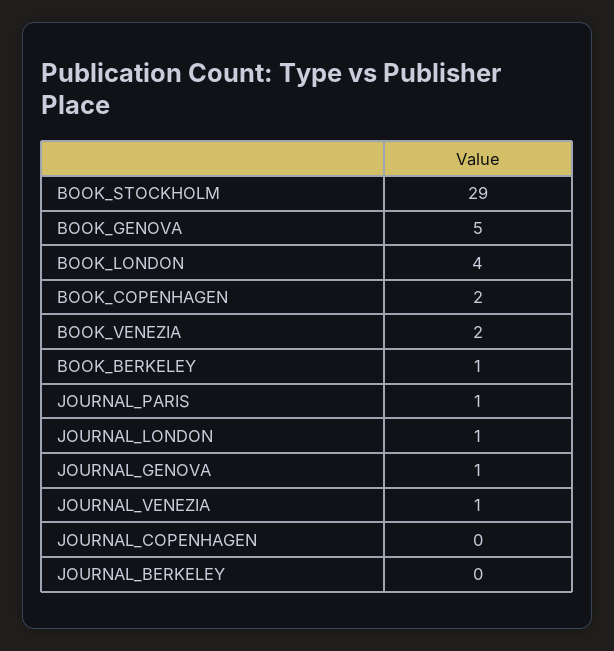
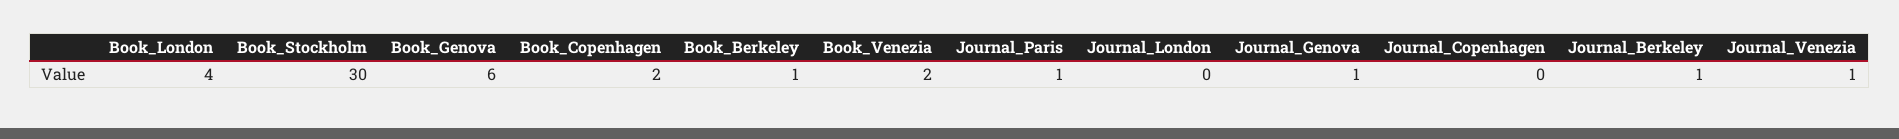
  {
-   "BOOK_STOCKHOLM": 29,
+   "BOOK_STOCKHOLM": 30,
-   "BOOK_GENOVA": 5,
+   "BOOK_GENOVA": 6,
    "BOOK_LONDON": 4,
    "BOOK_COPENHAGEN": 2,
    "BOOK_VENEZIA": 2,
    "BOOK_BERKELEY": 1,
    "JOURNAL_PARIS": 1,
-   "JOURNAL_LONDON": 1,
+   "JOURNAL_LONDON": 0,
    "JOURNAL_GENOVA": 1,
    "JOURNAL_VENEZIA": 1,
    "JOURNAL_COPENHAGEN": 0,
-   "JOURNAL_BERKELEY": 0
+   "JOURNAL_BERKELEY": 1
  }

